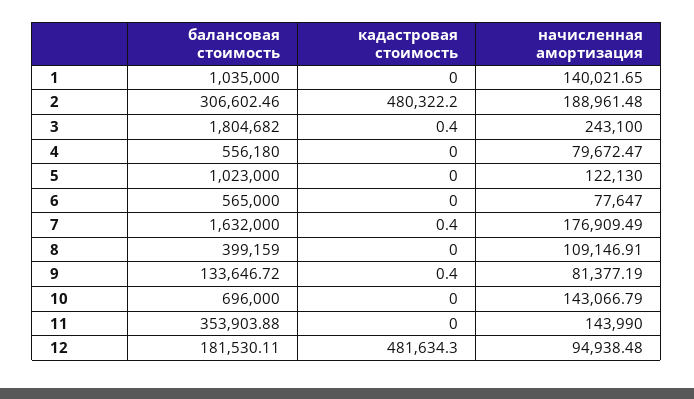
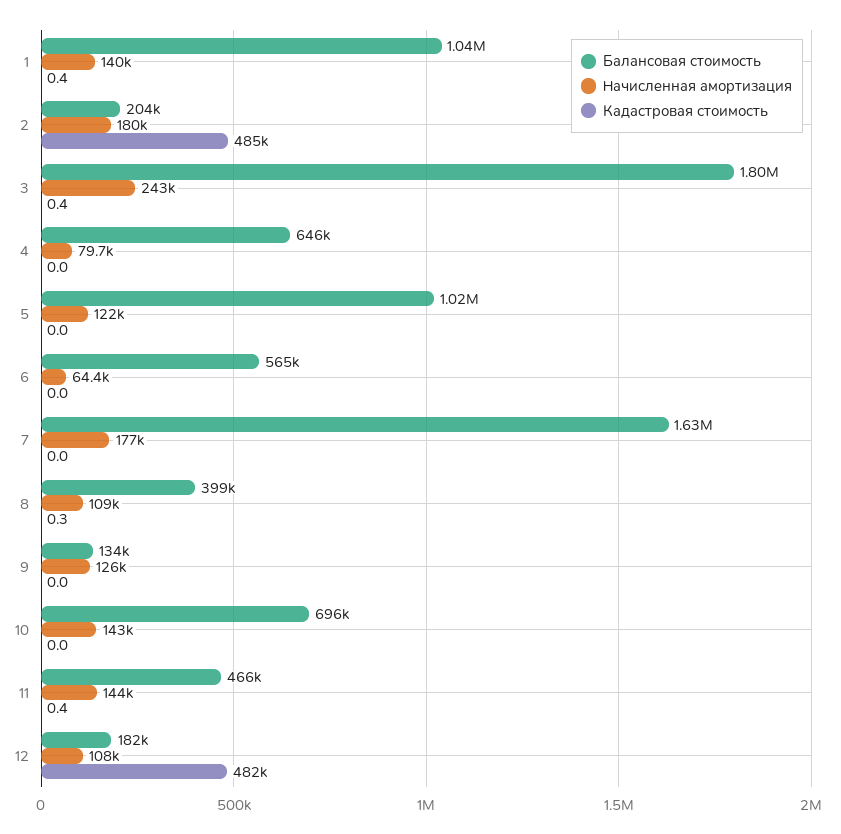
  {
    "балансовая стоимость": {
      "1": 1035000,
-     "2": 306602.46,
+     "2": 204000,
      "3": 1804682,
-     "4": 556180,
+     "4": 646000,
      "5": 1023000,
      "6": 565000,
      "7": 1632000,
      "8": 399159,
      "9": 133646.72,
      "10": 696000,
-     "11": 353903.88,
+     "11": 466000,
      "12": 181530.11
    },
    "кадастровая стоимость": {
-     "1": 0,
+     "1": 0.4,
-     "2": 480322.2,
+     "2": 485000,
      "3": 0.4,
      "4": 0,
      "5": 0,
      "6": 0,
-     "7": 0.4,
+     "7": 0,
-     "8": 0,
+     "8": 0.3,
-     "9": 0.4,
+     "9": 0,
      "10": 0,
-     "11": 0,
+     "11": 0.4,
      "12": 481634.3
    },
    "начисленная амортизация": {
      "1": 140021.65,
-     "2": 188961.48,
+     "2": 180000,
      "3": 243100,
      "4": 79672.47,
      "5": 122130,
-     "6": 77647,
+     "6": 64400,
      "7": 176909.49,
      "8": 109146.91,
-     "9": 81377.19,
+     "9": 126000,
      "10": 143066.79,
      "11": 143990,
-     "12": 94938.48
+     "12": 108000
    }
  }

